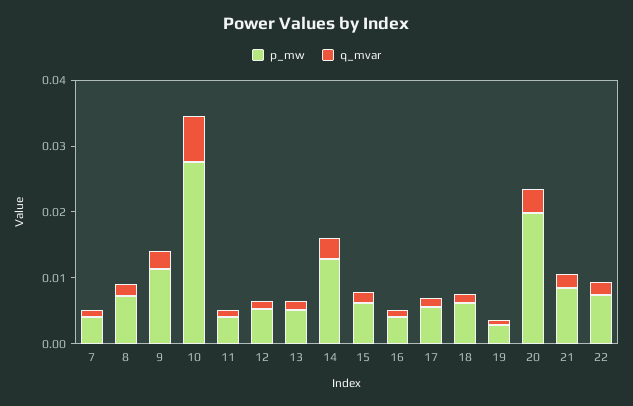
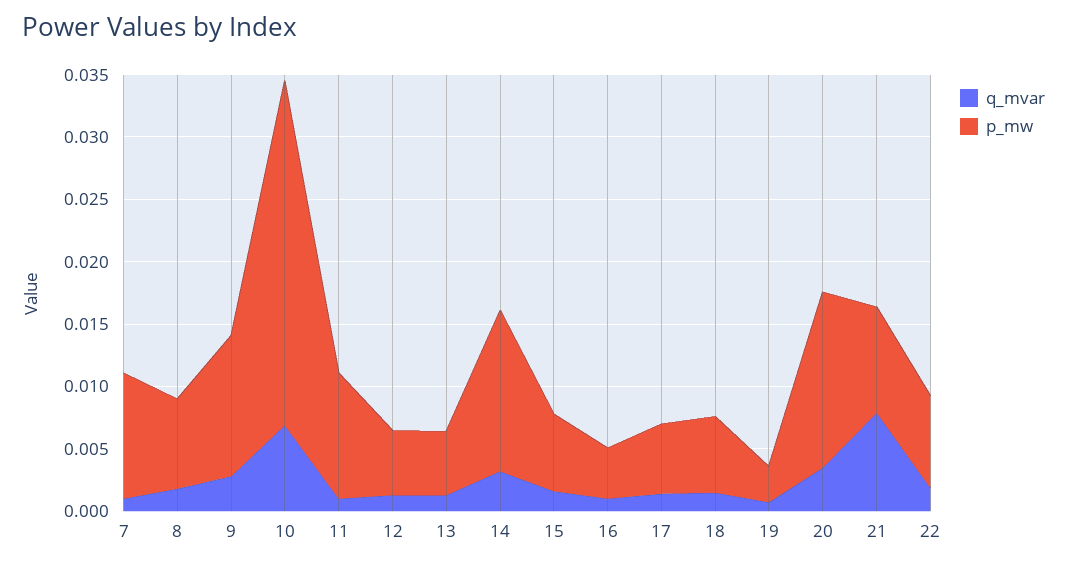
  {
    "p_mw": {
-     "7": 0.004,
+     "7": 0.01,
      "8": 0.007,
      "9": 0.011,
      "10": 0.028,
-     "11": 0.004,
+     "11": 0.01,
      "12": 0.005,
      "13": 0.005,
      "14": 0.013,
      "15": 0.006,
      "16": 0.004,
      "17": 0.006,
      "18": 0.006,
      "19": 0.003,
-     "20": 0.02,
+     "20": 0.014,
      "21": 0.009,
      "22": 0.007
    },
    "q_mvar": {
      "7": 0.001,
      "8": 0.002,
      "9": 0.003,
      "10": 0.007,
      "11": 0.001,
      "12": 0.001,
      "13": 0.001,
      "14": 0.003,
      "15": 0.002,
      "16": 0.001,
      "17": 0.001,
      "18": 0.002,
      "19": 0.001,
      "20": 0.004,
-     "21": 0.002,
+     "21": 0.008,
      "22": 0.002
    }
  }

